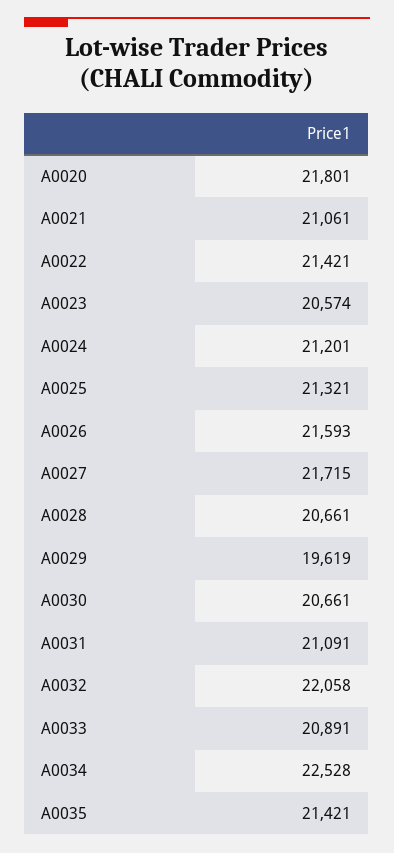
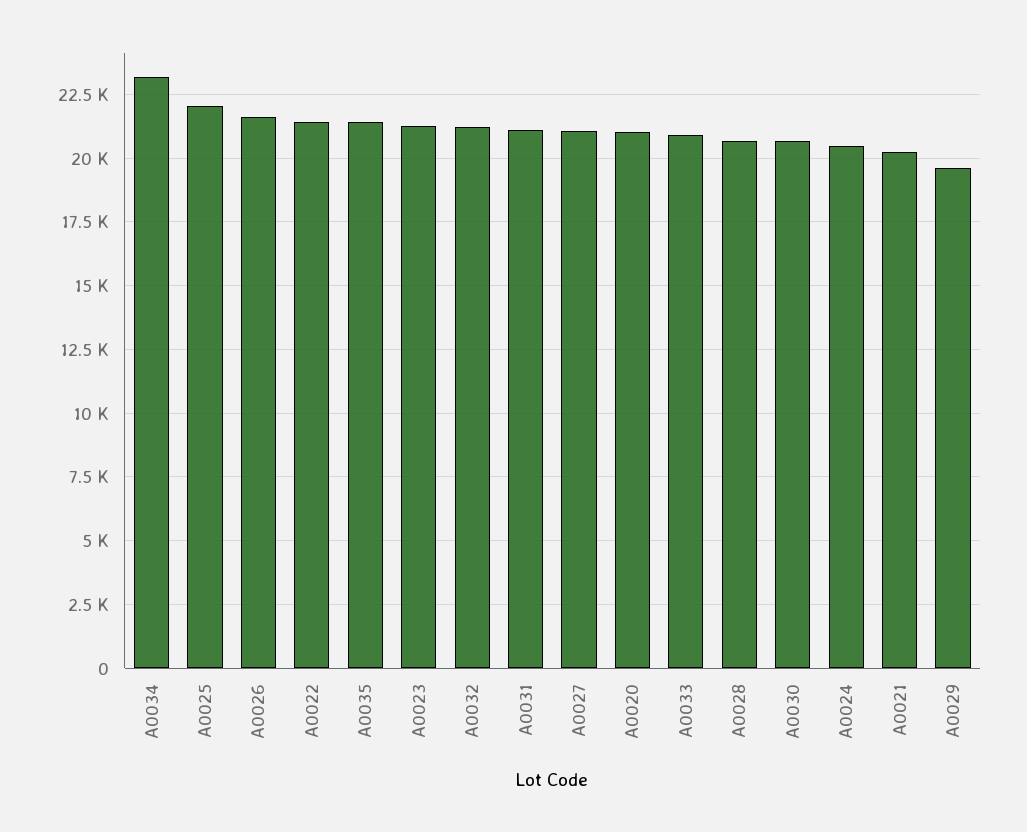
  {
-   "A0020": 21801,
+   "A0020": 21000,
-   "A0021": 21061,
+   "A0021": 20250,
    "A0022": 21421,
-   "A0023": 20574,
+   "A0023": 21250,
-   "A0024": 21201,
+   "A0024": 20500,
-   "A0025": 21321,
+   "A0025": 22000,
    "A0026": 21593,
-   "A0027": 21715,
+   "A0027": 21000,
    "A0028": 20661,
    "A0029": 19619,
    "A0030": 20661,
    "A0031": 21091,
-   "A0032": 22058,
+   "A0032": 21250,
    "A0033": 20891,
-   "A0034": 22528,
+   "A0034": 23250,
    "A0035": 21421
  }

